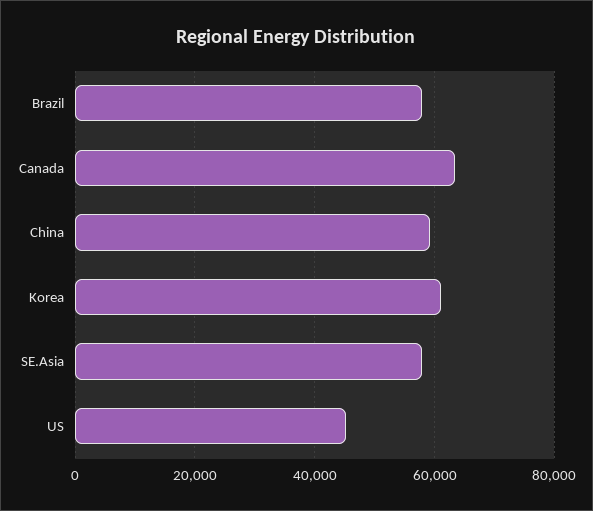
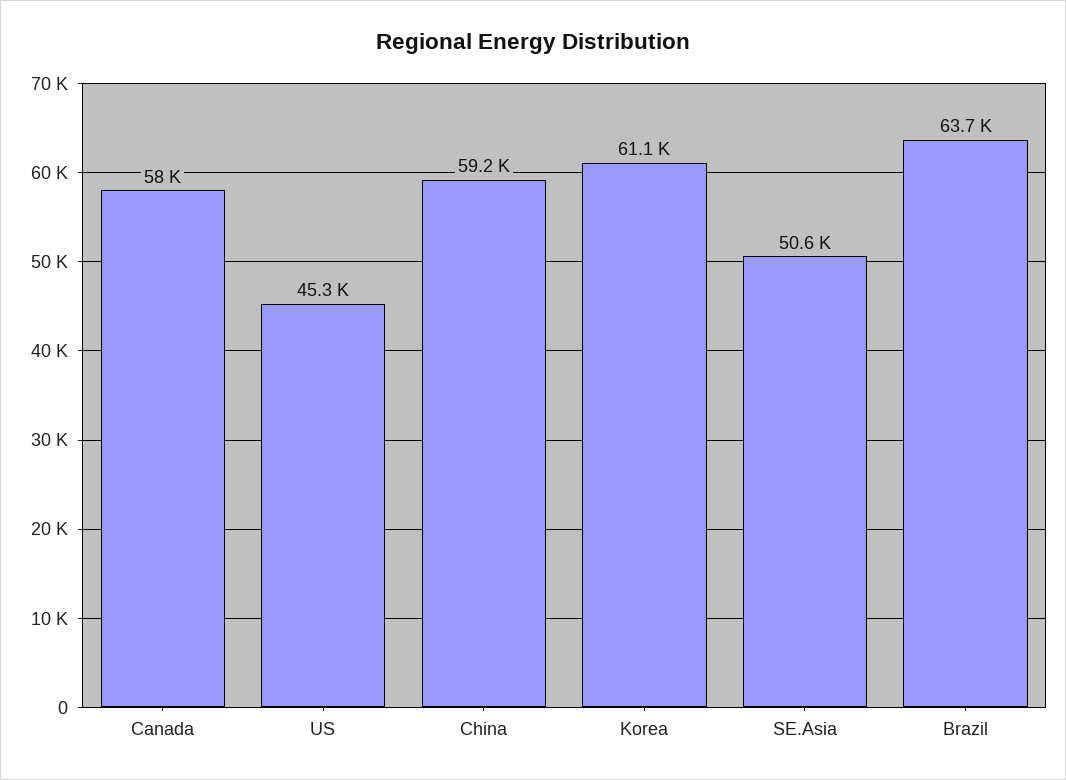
  {
-   "Brazil": 58000,
+   "Brazil": 63700,
-   "Canada": 64000,
+   "Canada": 58000,
    "China": 59200,
    "Korea": 61100,
-   "SE.Asia": 58000,
+   "SE.Asia": 50600,
    "US": 45300
  }

